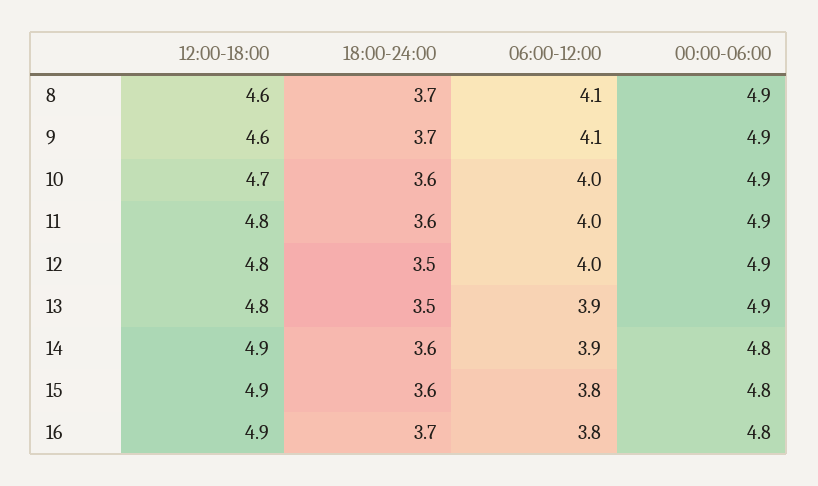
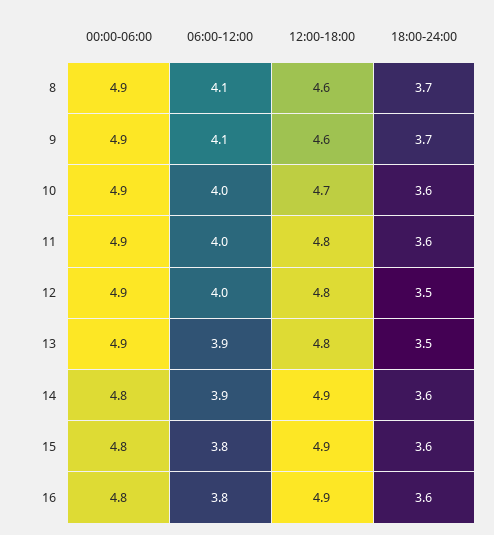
  {
    "12:00-18:00": {
      "8": 4.6,
      "9": 4.6,
      "10": 4.7,
      "11": 4.8,
      "12": 4.8,
      "13": 4.8,
      "14": 4.9,
      "15": 4.9,
      "16": 4.9
    },
    "18:00-24:00": {
      "8": 3.7,
      "9": 3.7,
      "10": 3.6,
      "11": 3.6,
      "12": 3.5,
      "13": 3.5,
      "14": 3.6,
      "15": 3.6,
-     "16": 3.7
+     "16": 3.6
    },
    "06:00-12:00": {
      "8": 4.1,
      "9": 4.1,
      "10": 4,
      "11": 4,
      "12": 4,
      "13": 3.9,
      "14": 3.9,
      "15": 3.8,
      "16": 3.8
    },
    "00:00-06:00": {
      "8": 4.9,
      "9": 4.9,
      "10": 4.9,
      "11": 4.9,
      "12": 4.9,
      "13": 4.9,
      "14": 4.8,
      "15": 4.8,
      "16": 4.8
    }
  }

